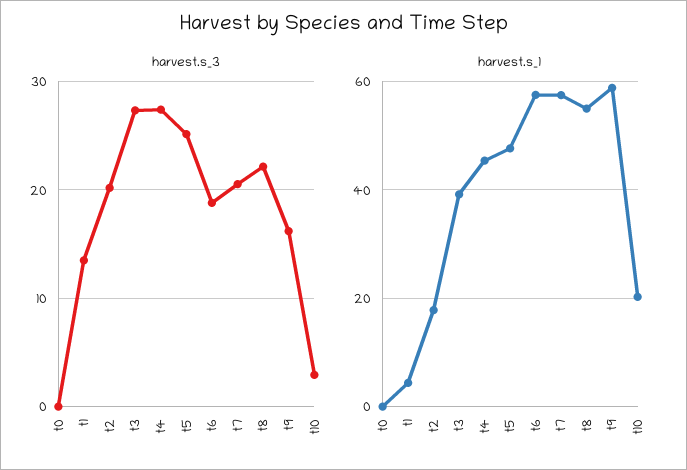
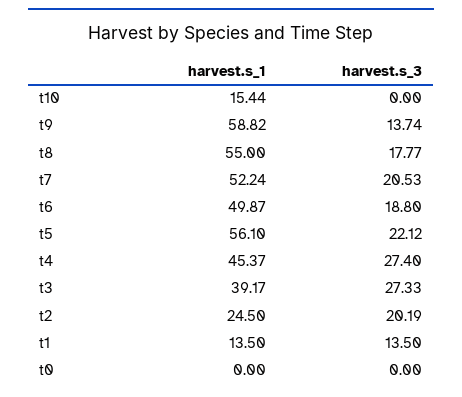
  {
    "harvest.s_3": {
      "t0": 0,
      "t1": 13.5,
      "t2": 20.19,
      "t3": 27.33,
      "t4": 27.4,
-     "t5": 25,
+     "t5": 22.12,
      "t6": 18.8,
      "t7": 20.53,
-     "t8": 22,
+     "t8": 17.77,
-     "t9": 16,
+     "t9": 13.74,
-     "t10": 3
+     "t10": 0
    },
    "harvest.s_1": {
      "t0": 0,
-     "t1": 4,
+     "t1": 13.5,
-     "t2": 18,
+     "t2": 24.5,
      "t3": 39.17,
      "t4": 45.37,
-     "t5": 48,
+     "t5": 56.1,
-     "t6": 58,
+     "t6": 49.87,
-     "t7": 58,
+     "t7": 52.24,
      "t8": 55,
      "t9": 58.82,
-     "t10": 20
+     "t10": 15.44
    }
  }

